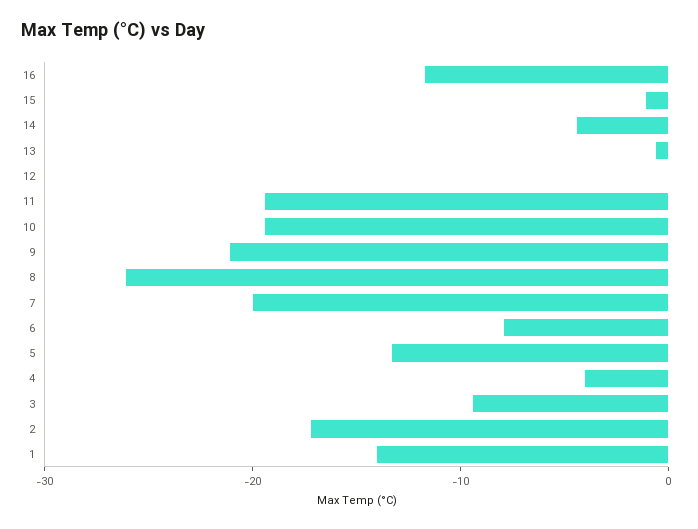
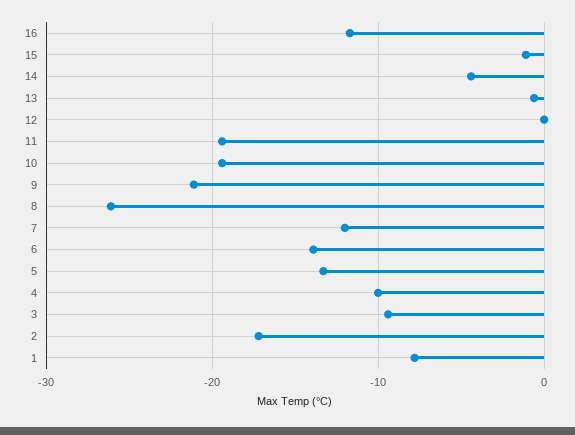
  {
    "16": -12,
    "15": -1,
    "14": -4,
    "13": -1,
    "12": 0,
    "11": -19,
    "10": -19,
    "9": -21,
    "8": -26,
-   "7": -20,
+   "7": -12,
-   "6": -8,
+   "6": -14,
    "5": -13,
-   "4": -4,
+   "4": -10,
    "3": -9,
    "2": -17,
-   "1": -14
+   "1": -8
  }

